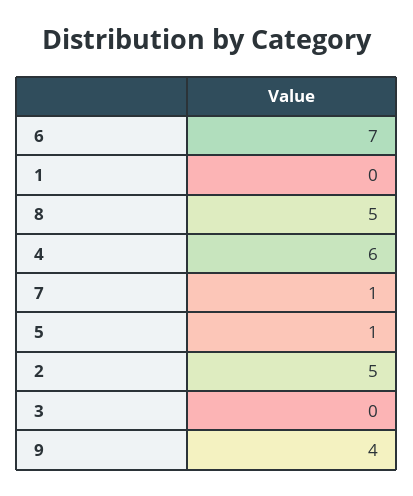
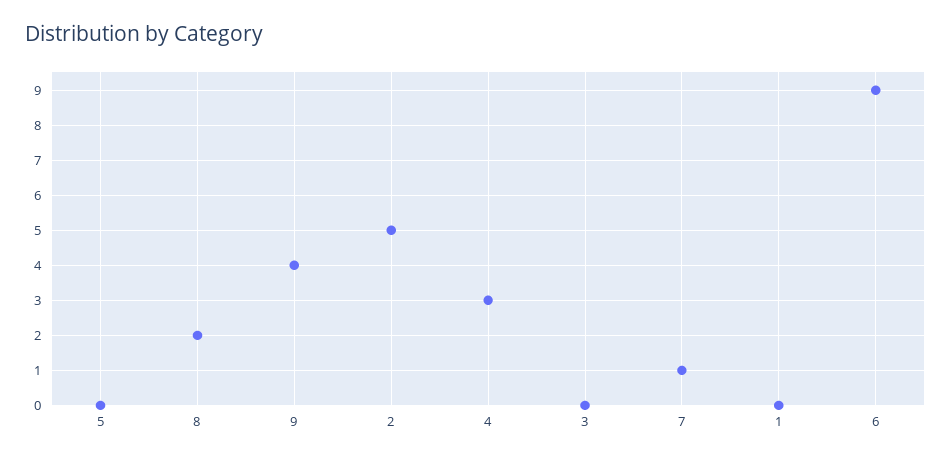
  {
-   "6": 7,
+   "6": 9,
    "1": 0,
-   "8": 5,
+   "8": 2,
-   "4": 6,
+   "4": 3,
    "7": 1,
-   "5": 1,
+   "5": 0,
    "2": 5,
    "3": 0,
    "9": 4
  }

